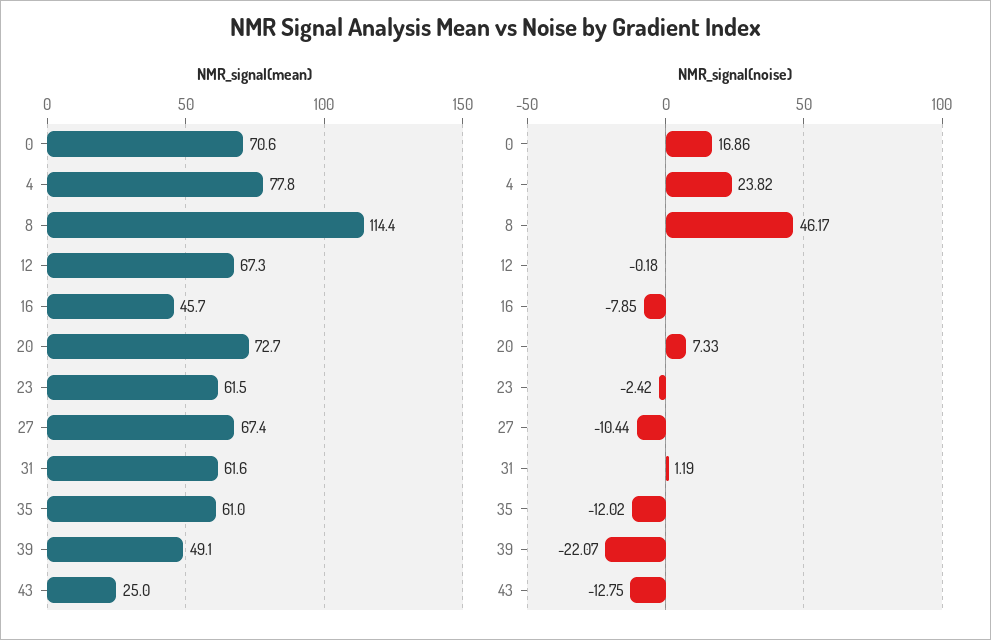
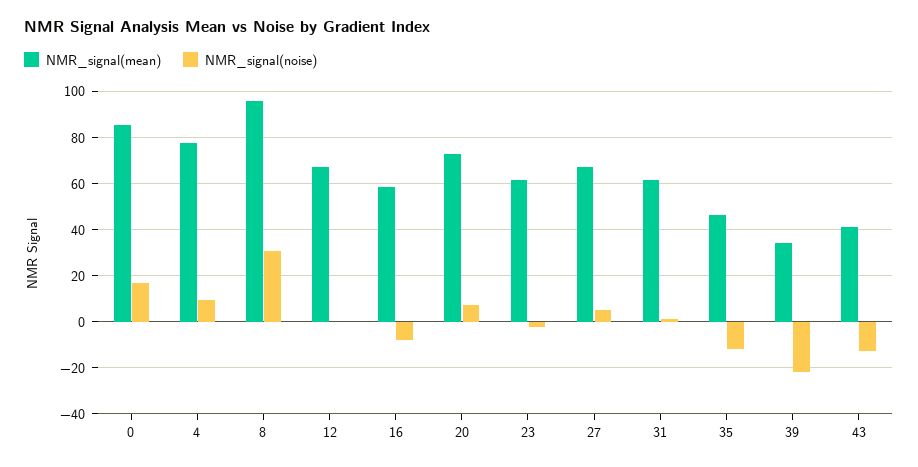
  {
    "NMR_signal(mean)": {
-     "0": 70.6,
+     "0": 85,
      "4": 77.8,
-     "8": 114.4,
+     "8": 95,
      "12": 67.3,
-     "16": 45.7,
+     "16": 60,
      "20": 72.7,
      "23": 61.5,
      "27": 67.4,
      "31": 61.6,
-     "35": 61,
+     "35": 45,
-     "39": 49.1,
+     "39": 35,
-     "43": 25
+     "43": 40
    },
    "NMR_signal(noise)": {
      "0": 16.86,
-     "4": 23.82,
+     "4": 10,
-     "8": 46.17,
+     "8": 30,
      "12": -0.18,
      "16": -7.85,
      "20": 7.33,
      "23": -2.42,
-     "27": -10.44,
+     "27": 5,
      "31": 1.19,
      "35": -12.02,
      "39": -22.07,
      "43": -12.75
    }
  }

